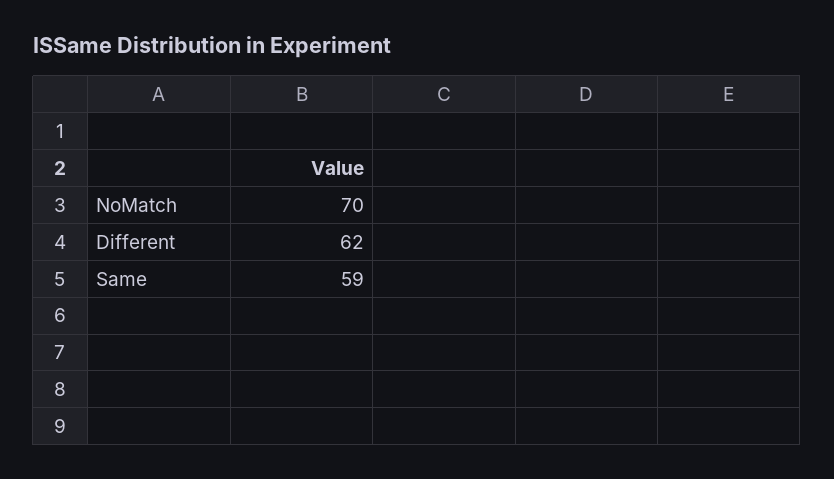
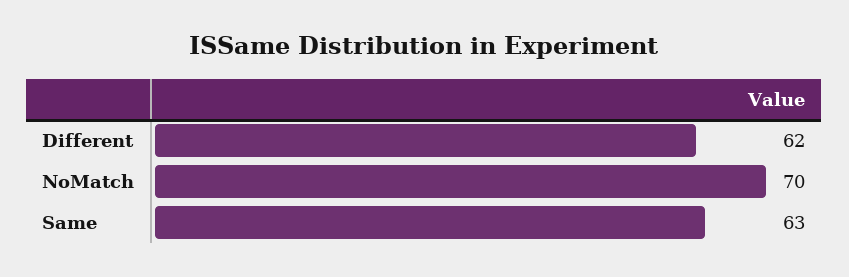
  {
    "NoMatch": 70,
    "Different": 62,
-   "Same": 59
+   "Same": 63
  }

